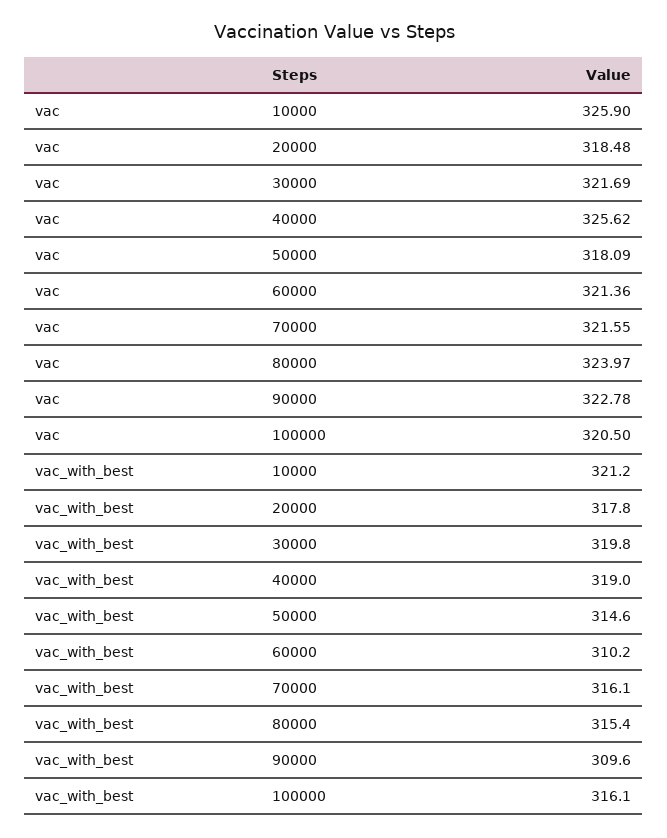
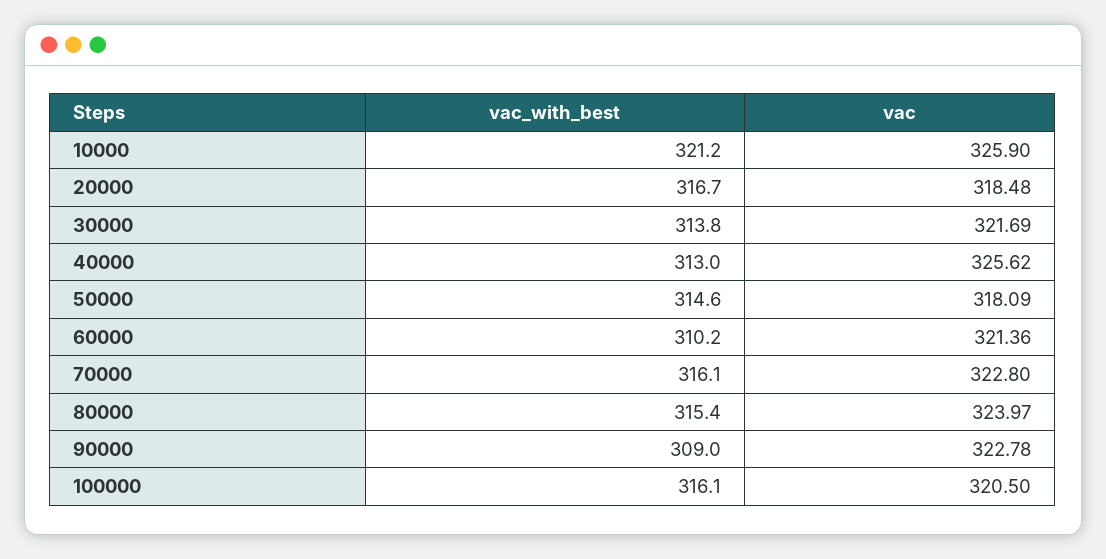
  {
    "vac": {
      "10000": 325.9,
      "20000": 318.48,
      "30000": 321.69,
      "40000": 325.62,
      "50000": 318.09,
      "60000": 321.36,
-     "70000": 321.55,
+     "70000": 322.8,
      "80000": 323.97,
      "90000": 322.78,
      "100000": 320.5
    },
    "vac_with_best": {
      "10000": 321.2,
-     "20000": 317.8,
+     "20000": 316.7,
-     "30000": 319.8,
+     "30000": 313.8,
-     "40000": 319,
+     "40000": 313,
      "50000": 314.6,
      "60000": 310.2,
      "70000": 316.1,
      "80000": 315.4,
-     "90000": 309.6,
+     "90000": 309,
      "100000": 316.1
    }
  }

